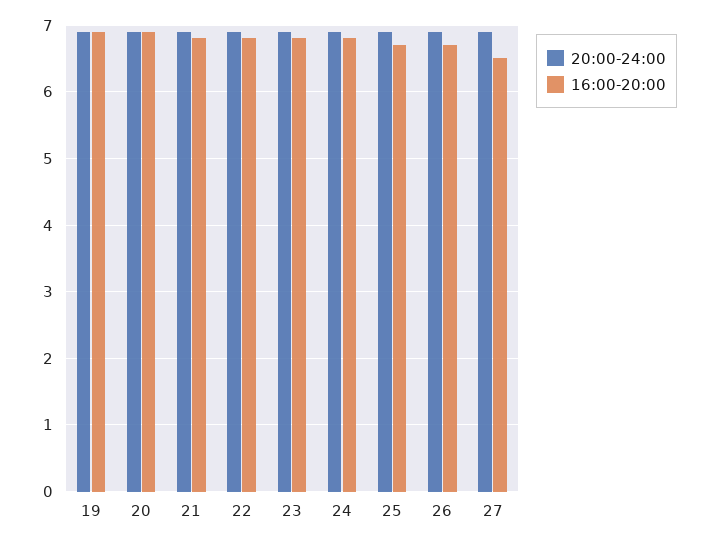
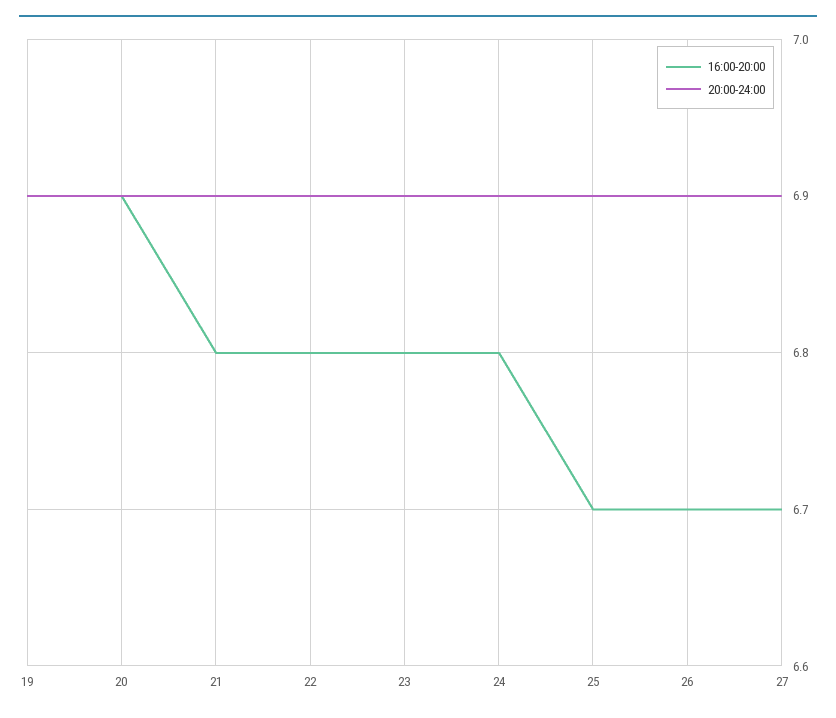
  {
    "20:00-24:00": {
      "19": 6.9,
      "20": 6.9,
      "21": 6.9,
      "22": 6.9,
      "23": 6.9,
      "24": 6.9,
      "25": 6.9,
      "26": 6.9,
      "27": 6.9
    },
    "16:00-20:00": {
      "19": 6.9,
      "20": 6.9,
      "21": 6.8,
      "22": 6.8,
      "23": 6.8,
      "24": 6.8,
      "25": 6.7,
      "26": 6.7,
-     "27": 6.5
+     "27": 6.7
    }
  }

